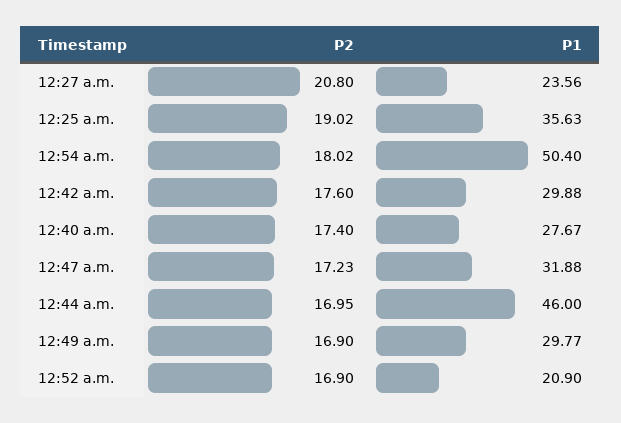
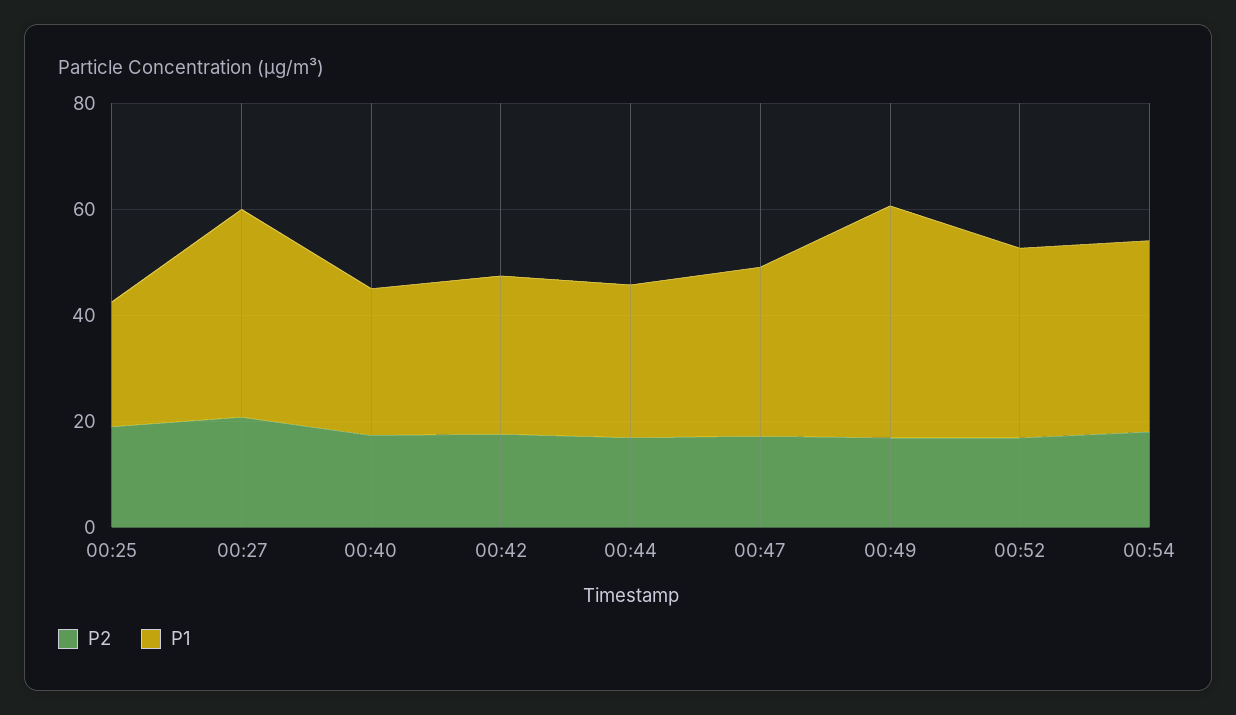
  {
    "P2": {
      "12:27 a.m.": 20.8,
      "12:25 a.m.": 19.02,
      "12:54 a.m.": 18.02,
      "12:42 a.m.": 17.6,
      "12:40 a.m.": 17.4,
      "12:47 a.m.": 17.23,
      "12:44 a.m.": 16.95,
      "12:49 a.m.": 16.9,
      "12:52 a.m.": 16.9
    },
    "P1": {
-     "12:27 a.m.": 23.56,
+     "12:27 a.m.": 40,
-     "12:25 a.m.": 35.63,
+     "12:25 a.m.": 25,
-     "12:54 a.m.": 50.4,
+     "12:54 a.m.": 35,
      "12:42 a.m.": 29.88,
      "12:40 a.m.": 27.67,
      "12:47 a.m.": 31.88,
-     "12:44 a.m.": 46,
+     "12:44 a.m.": 30,
-     "12:49 a.m.": 29.77,
+     "12:49 a.m.": 45,
-     "12:52 a.m.": 20.9
+     "12:52 a.m.": 35
    }
  }

